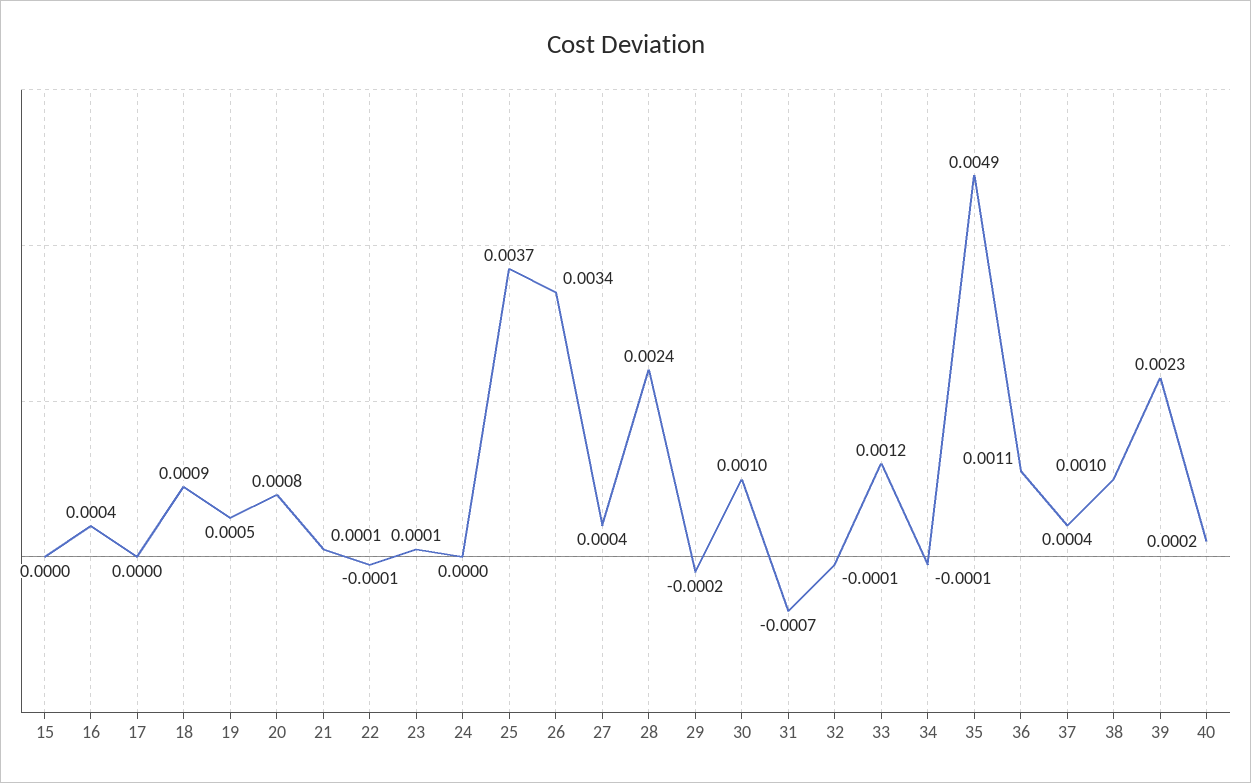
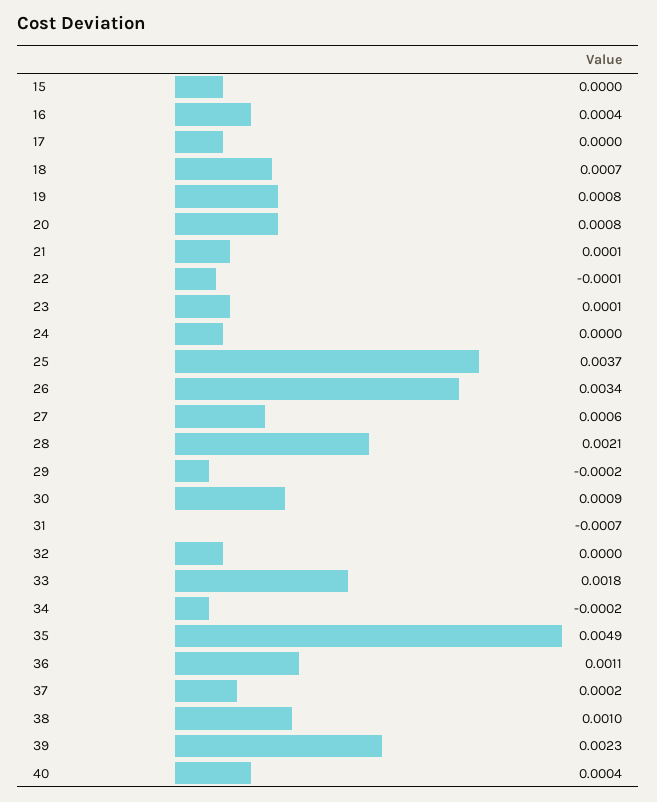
  {
    "15": 0,
    "16": 0.0004,
    "17": 0,
-   "18": 0.0009,
+   "18": 0.0007,
-   "19": 0.0005,
+   "19": 0.0008,
    "20": 0.0008,
    "21": 0.0001,
    "22": -0.0001,
    "23": 0.0001,
    "24": 0,
    "25": 0.0037,
    "26": 0.0034,
-   "27": 0.0004,
+   "27": 0.0006,
-   "28": 0.0024,
+   "28": 0.0021,
    "29": -0.0002,
-   "30": 0.001,
+   "30": 0.0009,
    "31": -0.0007,
-   "32": -0.0001,
+   "32": 0,
-   "33": 0.0012,
+   "33": 0.0018,
-   "34": -0.0001,
+   "34": -0.0002,
    "35": 0.0049,
    "36": 0.0011,
-   "37": 0.0004,
+   "37": 0.0002,
    "38": 0.001,
    "39": 0.0023,
-   "40": 0.0002
+   "40": 0.0004
  }

